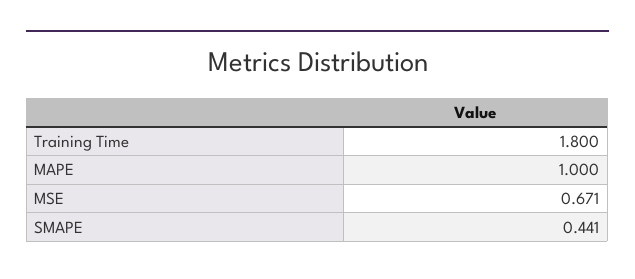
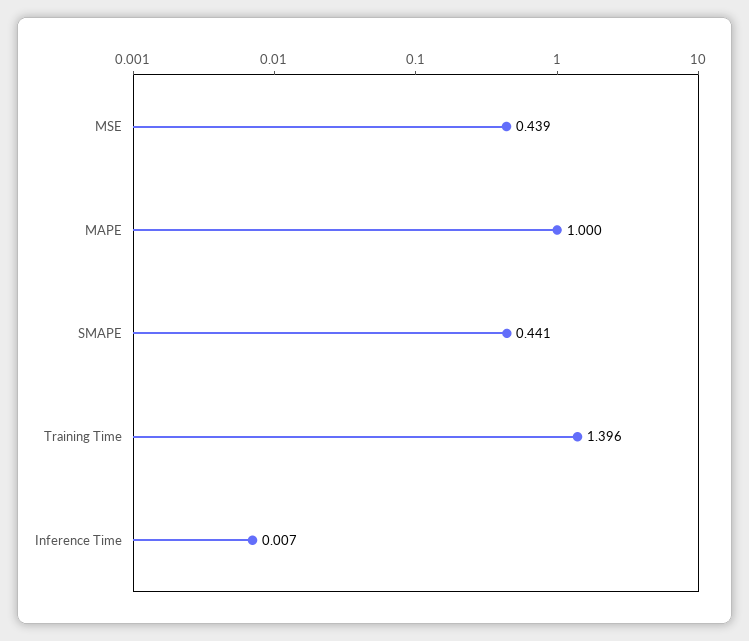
  {
-   "Training Time": 1.8,
+   "Training Time": 1.396,
    "MAPE": 1,
-   "MSE": 0.671,
+   "MSE": 0.439,
-   "SMAPE": 0.441
+   "SMAPE": 0.441,
+   "Inference Time": 0.007
  }

